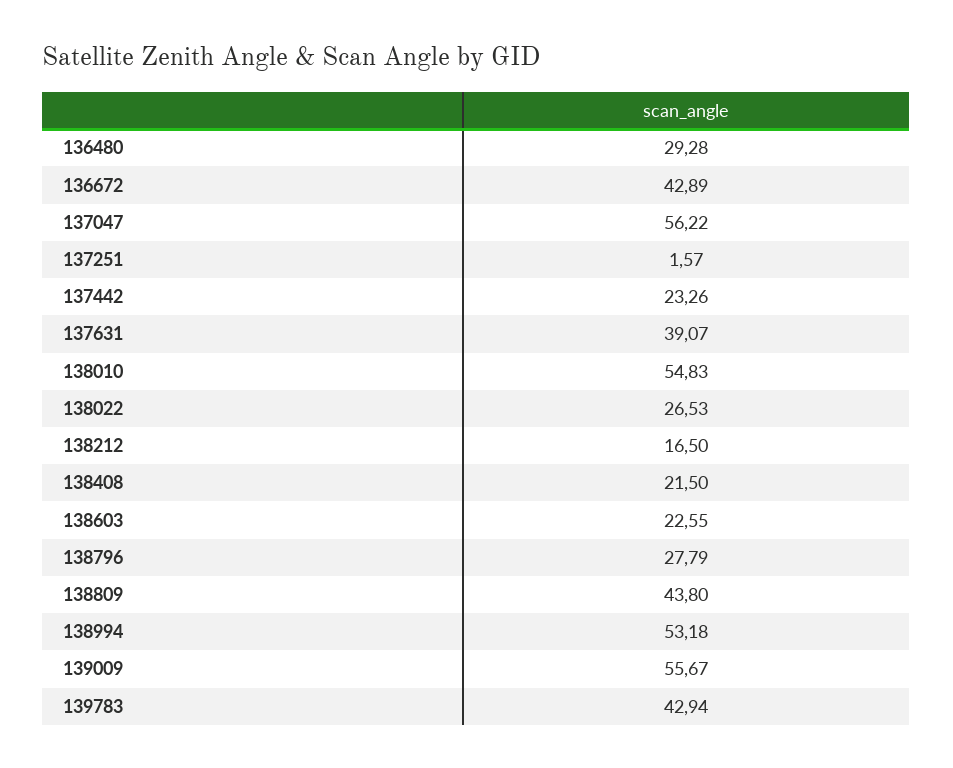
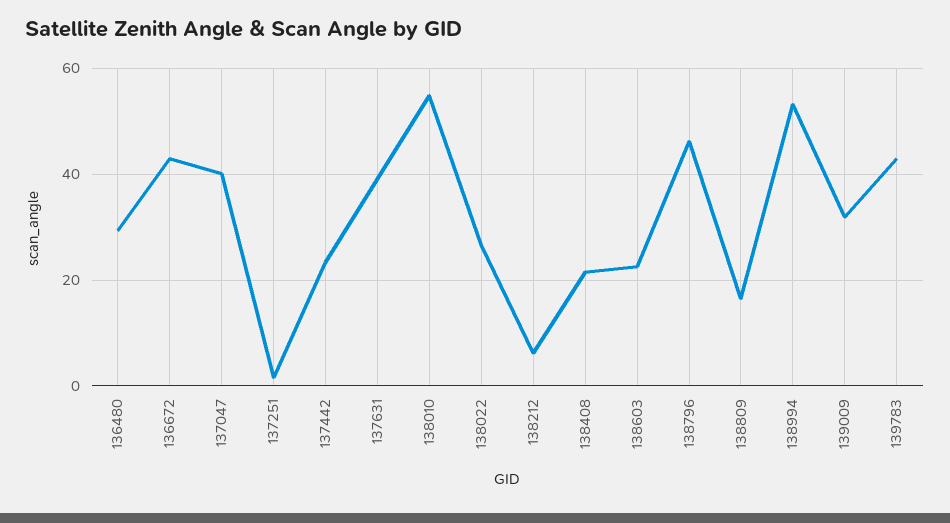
  {
    "136480": 29.28,
    "136672": 42.89,
-   "137047": 56.22,
+   "137047": 40,
    "137251": 1.57,
    "137442": 23.26,
    "137631": 39.07,
    "138010": 54.83,
    "138022": 26.53,
-   "138212": 16.5,
+   "138212": 6,
    "138408": 21.5,
    "138603": 22.55,
-   "138796": 27.79,
+   "138796": 46,
-   "138809": 43.8,
+   "138809": 16,
    "138994": 53.18,
-   "139009": 55.67,
+   "139009": 32,
    "139783": 42.94
  }

